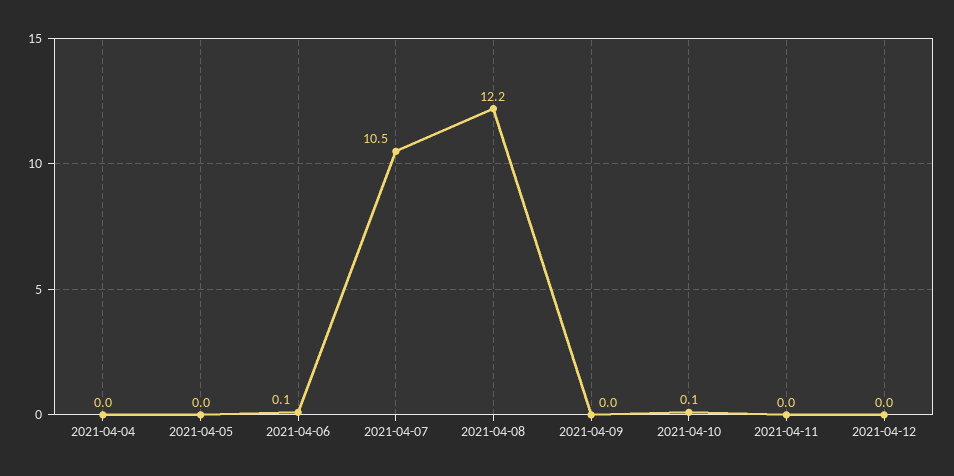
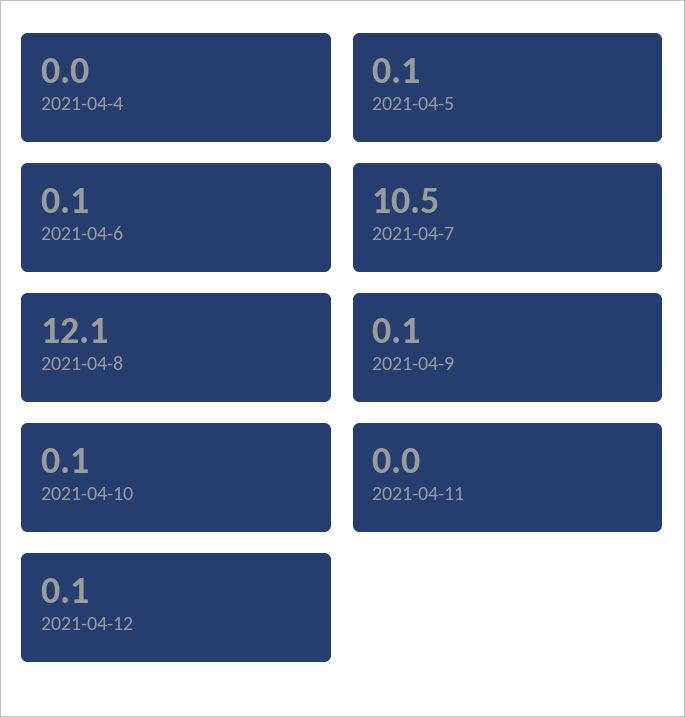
  {
    "2021-04-04": 0,
-   "2021-04-05": 0,
+   "2021-04-05": 0.1,
    "2021-04-06": 0.1,
    "2021-04-07": 10.5,
-   "2021-04-08": 12.2,
+   "2021-04-08": 12.1,
-   "2021-04-09": 0,
+   "2021-04-09": 0.1,
    "2021-04-10": 0.1,
    "2021-04-11": 0,
-   "2021-04-12": 0
+   "2021-04-12": 0.1
  }

